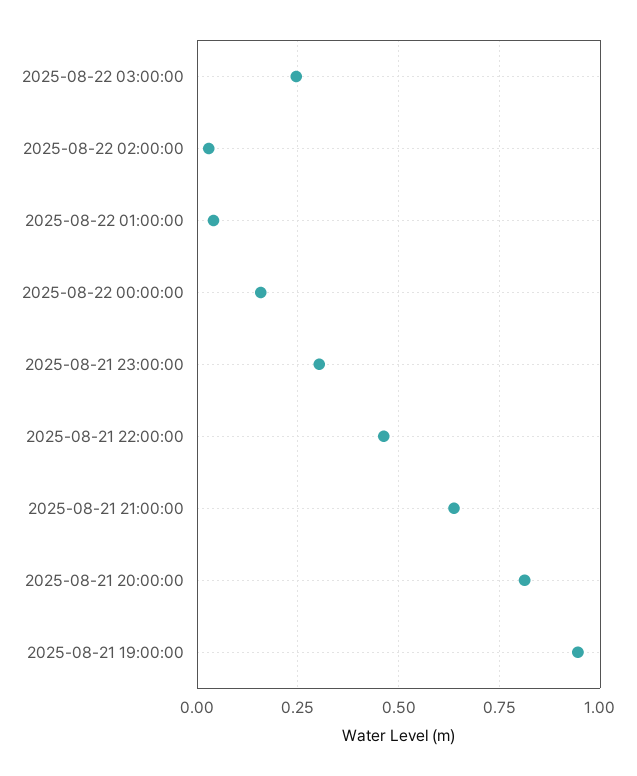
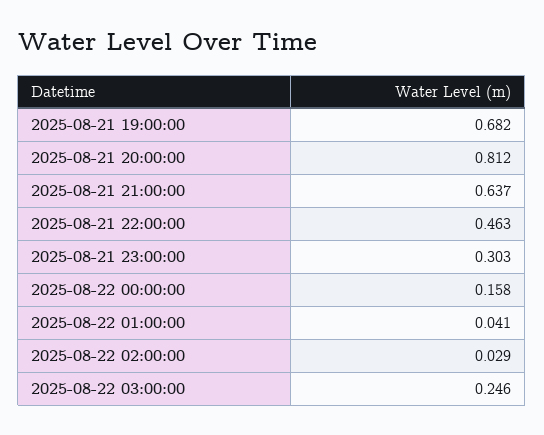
  {
    "2025-08-22 03:00:00": 0.246,
    "2025-08-22 02:00:00": 0.029,
    "2025-08-22 01:00:00": 0.041,
    "2025-08-22 00:00:00": 0.158,
    "2025-08-21 23:00:00": 0.303,
    "2025-08-21 22:00:00": 0.463,
    "2025-08-21 21:00:00": 0.637,
    "2025-08-21 20:00:00": 0.812,
-   "2025-08-21 19:00:00": 0.95
+   "2025-08-21 19:00:00": 0.682
  }

